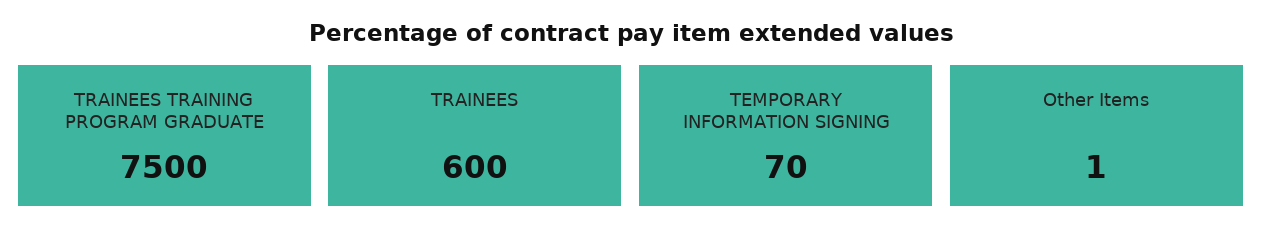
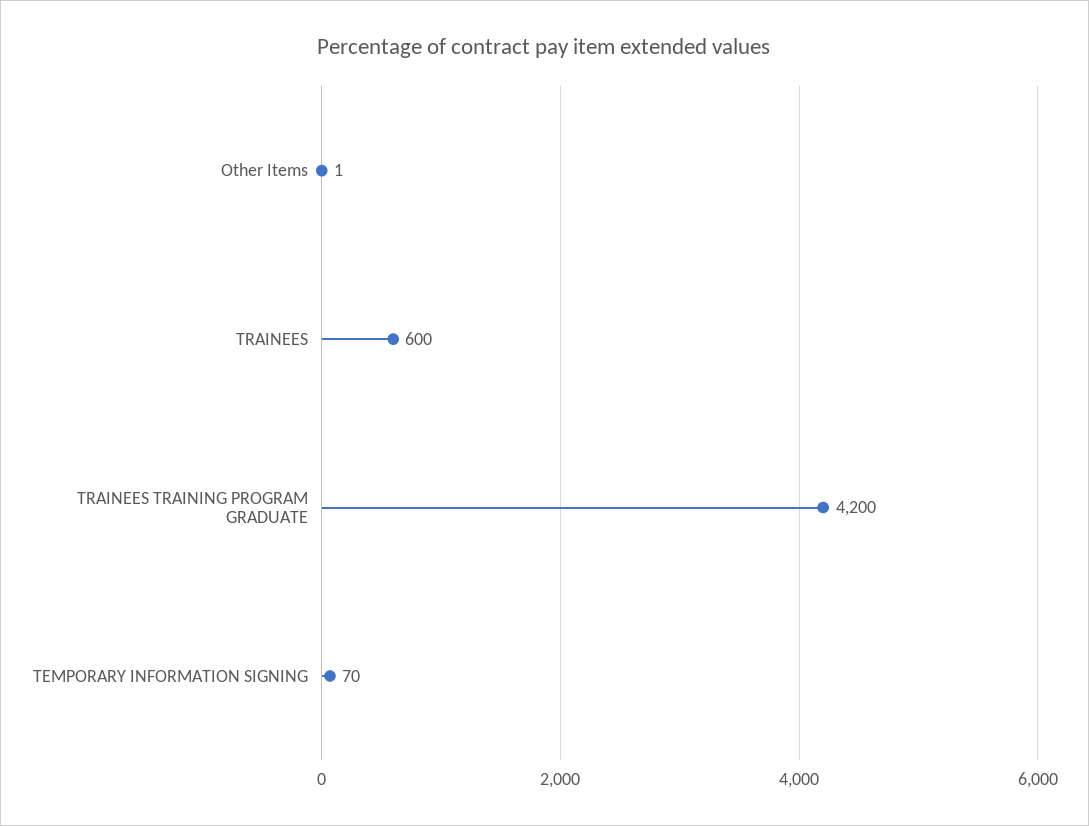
  {
-   "TRAINEES TRAINING PROGRAM GRADUATE": 7500,
+   "TRAINEES TRAINING PROGRAM GRADUATE": 4200,
    "TRAINEES": 600,
    "TEMPORARY INFORMATION SIGNING": 70,
    "Other Items": 1
  }

